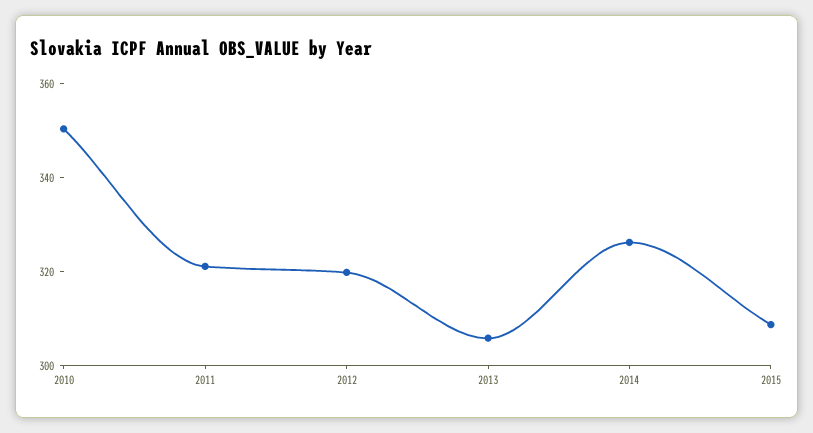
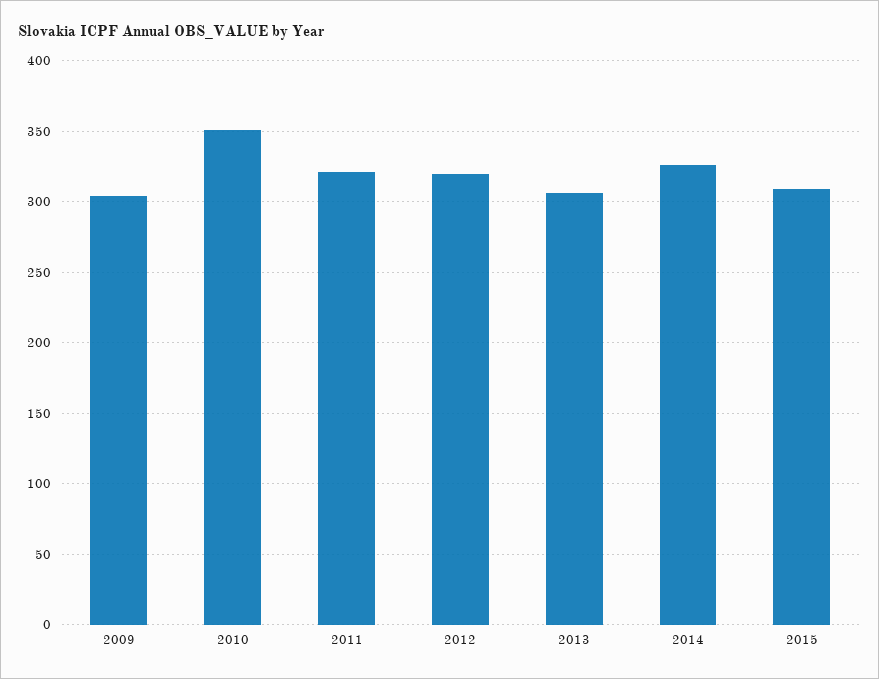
  {
    "2010": 350,
    "2011": 320,
    "2012": 320,
    "2013": 305,
    "2014": 325,
-   "2015": 310
+   "2015": 310,
+   "2009": 305
  }

